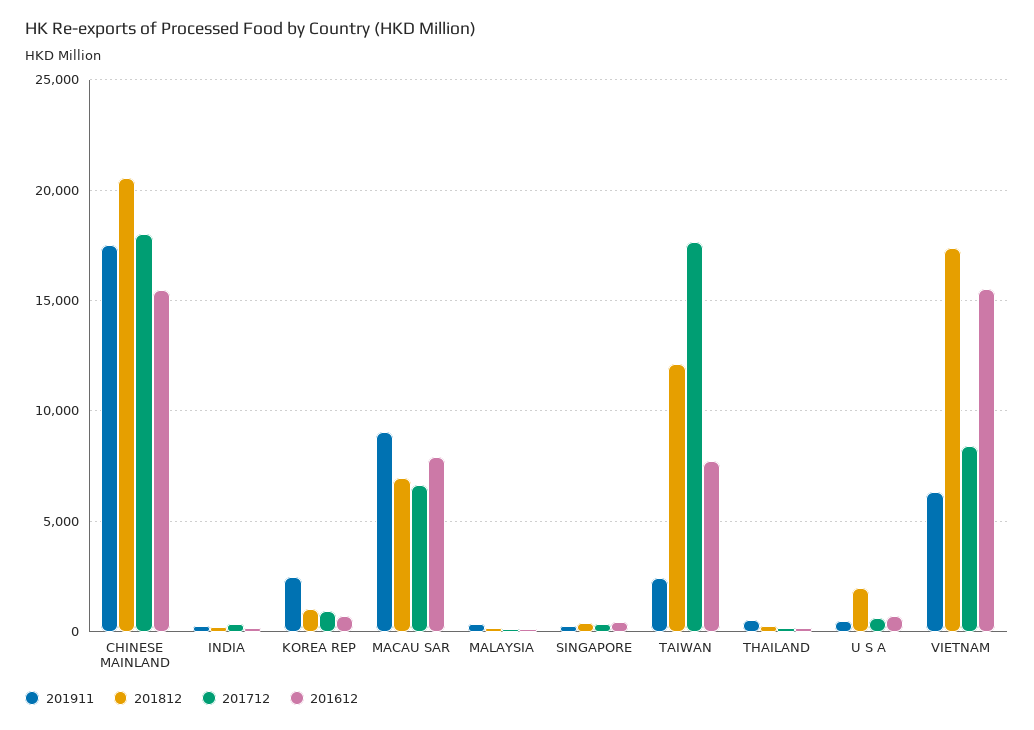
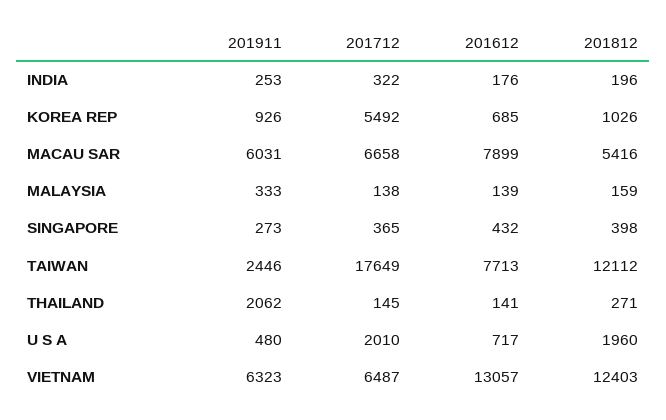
  {
    "201911": {
-     "CHINESE MAINLAND": 17500,
      "INDIA": 253,
-     "KOREA REP": 2500,
+     "KOREA REP": 926,
-     "MACAU SAR": 9000,
+     "MACAU SAR": 6031,
      "MALAYSIA": 333,
      "SINGAPORE": 273,
      "TAIWAN": 2446,
-     "THAILAND": 500,
+     "THAILAND": 2062,
      "U S A": 480,
      "VIETNAM": 6323
    },
    "201812": {
-     "CHINESE MAINLAND": 20500,
      "INDIA": 196,
      "KOREA REP": 1026,
-     "MACAU SAR": 7000,
+     "MACAU SAR": 5416,
      "MALAYSIA": 159,
      "SINGAPORE": 398,
      "TAIWAN": 12112,
      "THAILAND": 271,
      "U S A": 1960,
-     "VIETNAM": 17500
+     "VIETNAM": 12403
    },
    "201712": {
-     "CHINESE MAINLAND": 18000,
      "INDIA": 322,
-     "KOREA REP": 1000,
+     "KOREA REP": 5492,
      "MACAU SAR": 6658,
      "MALAYSIA": 138,
      "SINGAPORE": 365,
      "TAIWAN": 17649,
      "THAILAND": 145,
-     "U S A": 500,
+     "U S A": 2010,
-     "VIETNAM": 8500
+     "VIETNAM": 6487
    },
    "201612": {
-     "CHINESE MAINLAND": 15500,
      "INDIA": 176,
      "KOREA REP": 685,
      "MACAU SAR": 7899,
      "MALAYSIA": 139,
      "SINGAPORE": 432,
      "TAIWAN": 7713,
      "THAILAND": 141,
      "U S A": 717,
-     "VIETNAM": 15500
+     "VIETNAM": 13057
    }
  }

